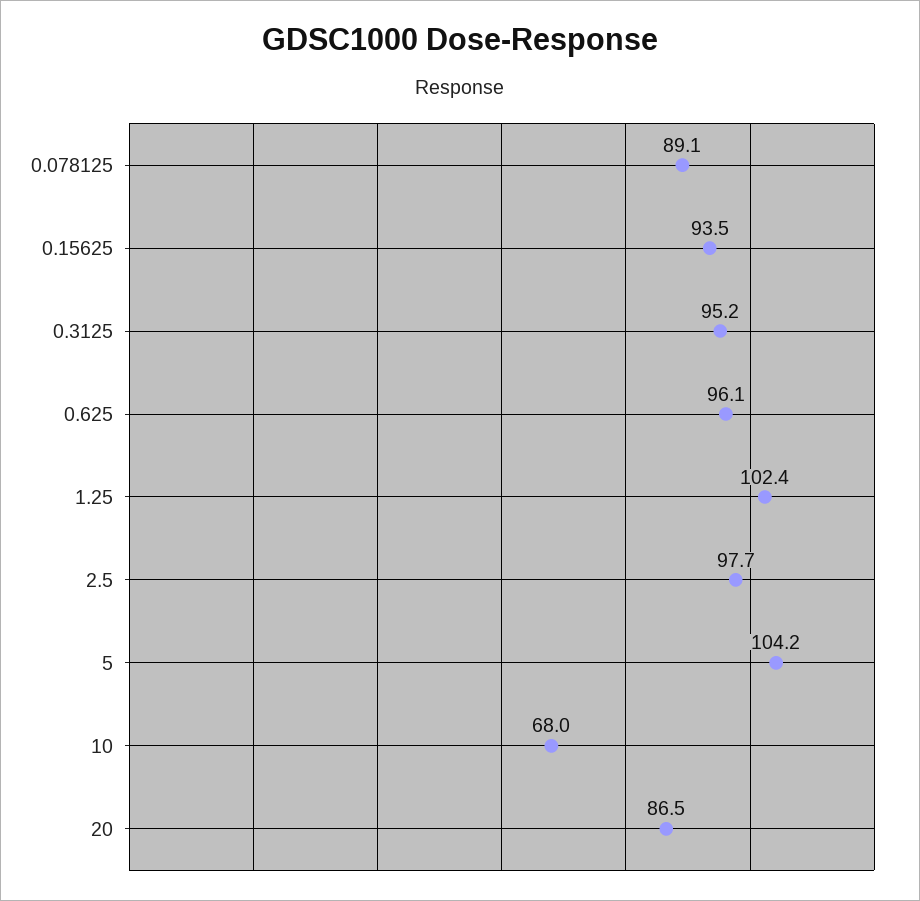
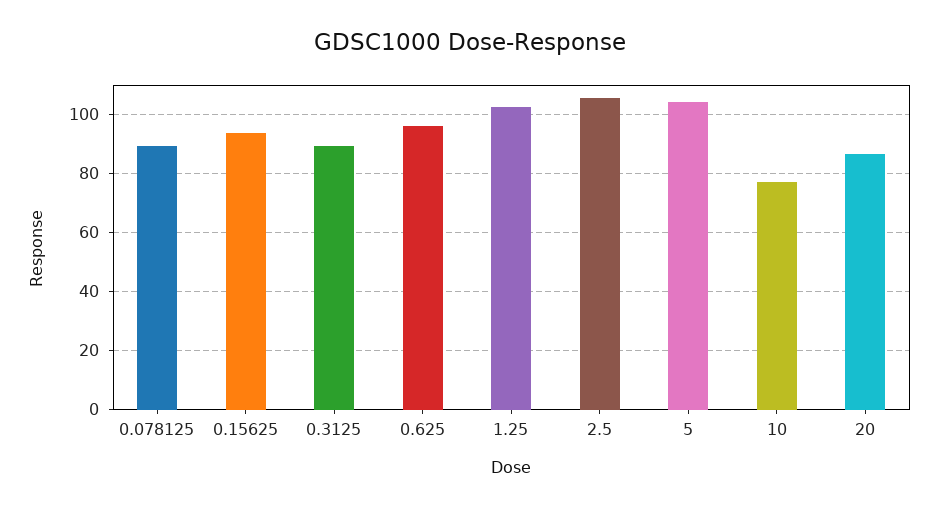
  {
    "0.078125": 89.1,
    "0.15625": 93.5,
-   "0.3125": 95.2,
+   "0.3125": 90,
    "0.625": 96.1,
    "1.25": 102.4,
-   "2.5": 97.7,
+   "2.5": 105,
    "5": 104.2,
-   "10": 68,
+   "10": 77.5,
    "20": 86.5
  }

